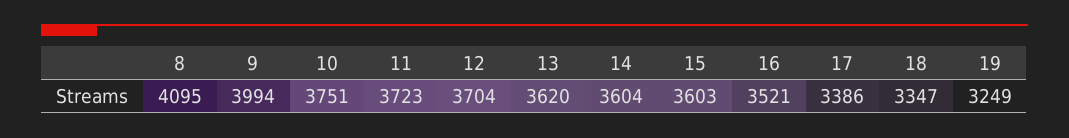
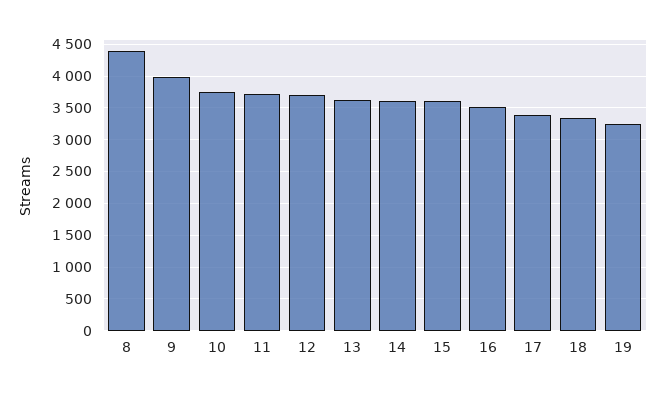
  {
-   "8": 4095,
+   "8": 4400,
    "9": 3994,
    "10": 3751,
    "11": 3723,
    "12": 3704,
    "13": 3620,
    "14": 3604,
    "15": 3603,
    "16": 3521,
    "17": 3386,
    "18": 3347,
    "19": 3249
  }

